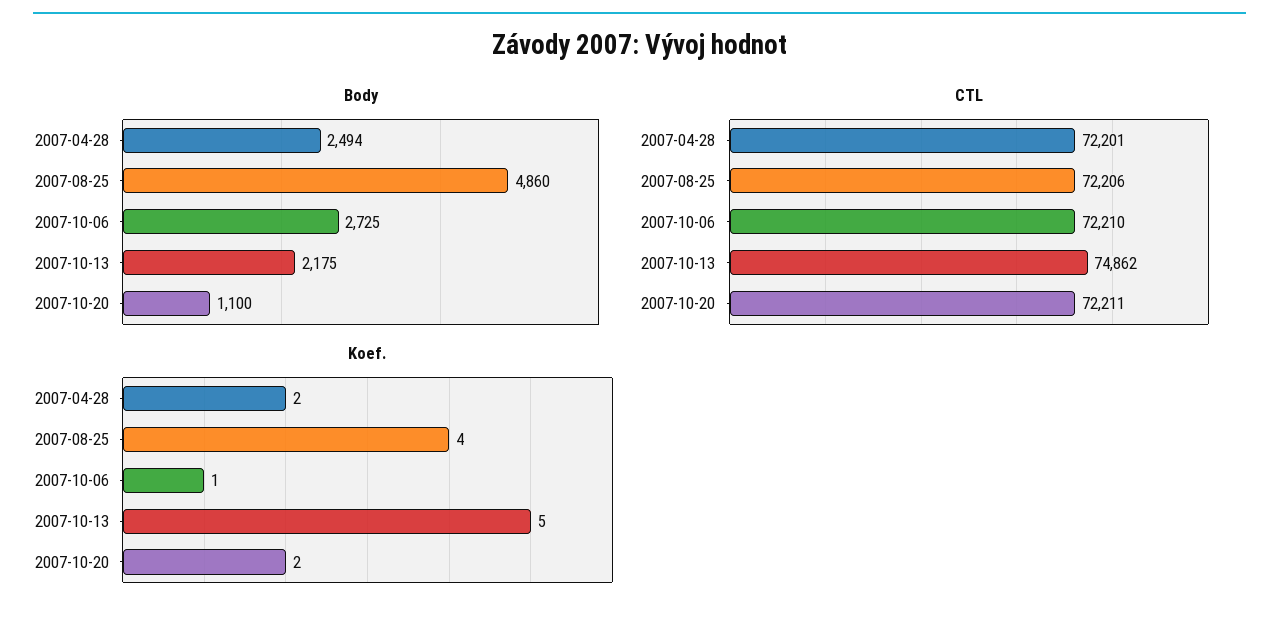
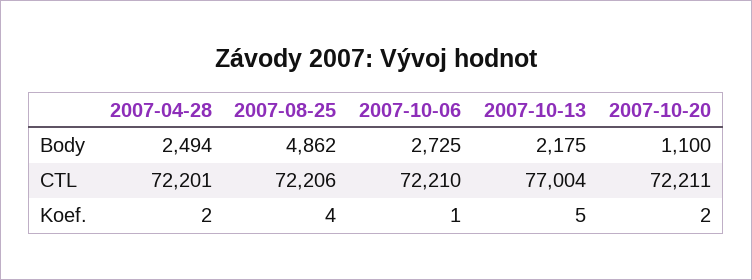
  {
    "Body": {
      "2007-04-28": 2494,
-     "2007-08-25": 4860,
+     "2007-08-25": 4862,
      "2007-10-06": 2725,
      "2007-10-13": 2175,
      "2007-10-20": 1100
    },
    "CTL": {
      "2007-04-28": 72201,
      "2007-08-25": 72206,
      "2007-10-06": 72210,
-     "2007-10-13": 74862,
+     "2007-10-13": 77004,
      "2007-10-20": 72211
    },
    "Koef.": {
      "2007-04-28": 2,
      "2007-08-25": 4,
      "2007-10-06": 1,
      "2007-10-13": 5,
      "2007-10-20": 2
    }
  }

